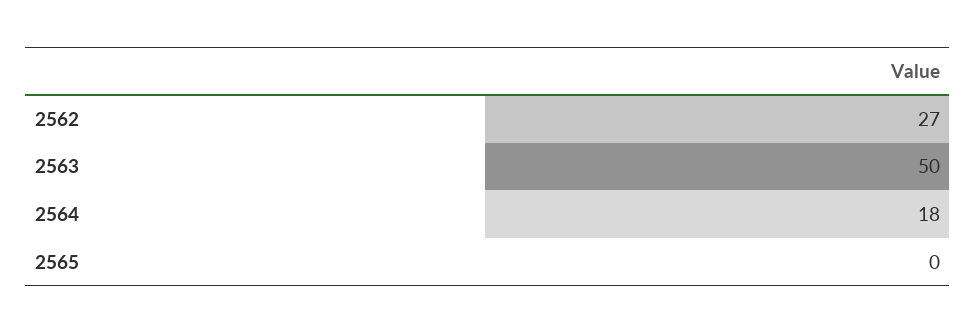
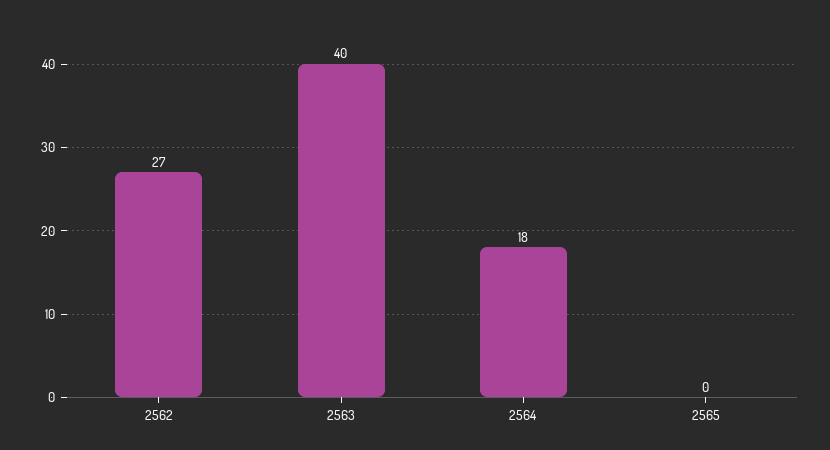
  {
    "2562": 27,
-   "2563": 50,
+   "2563": 40,
    "2564": 18,
    "2565": 0
  }

